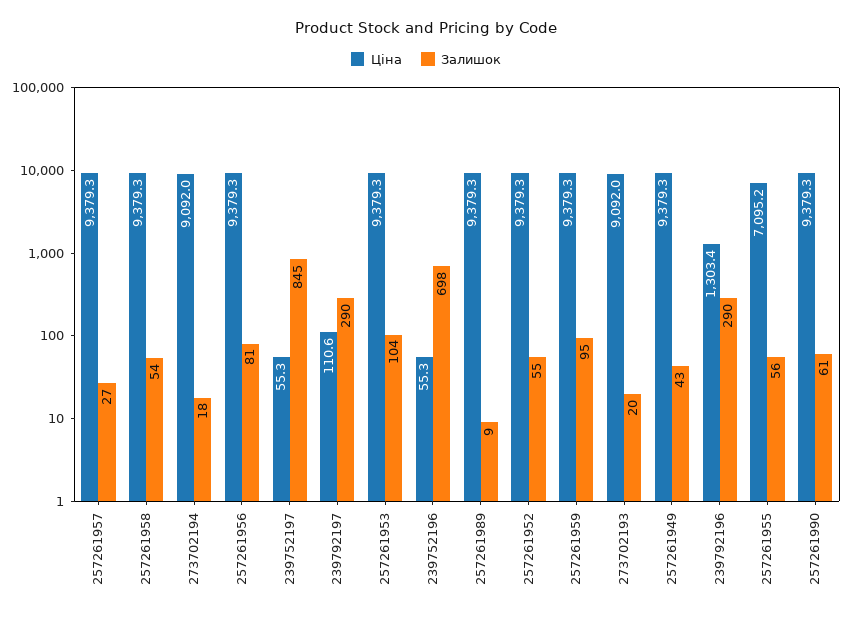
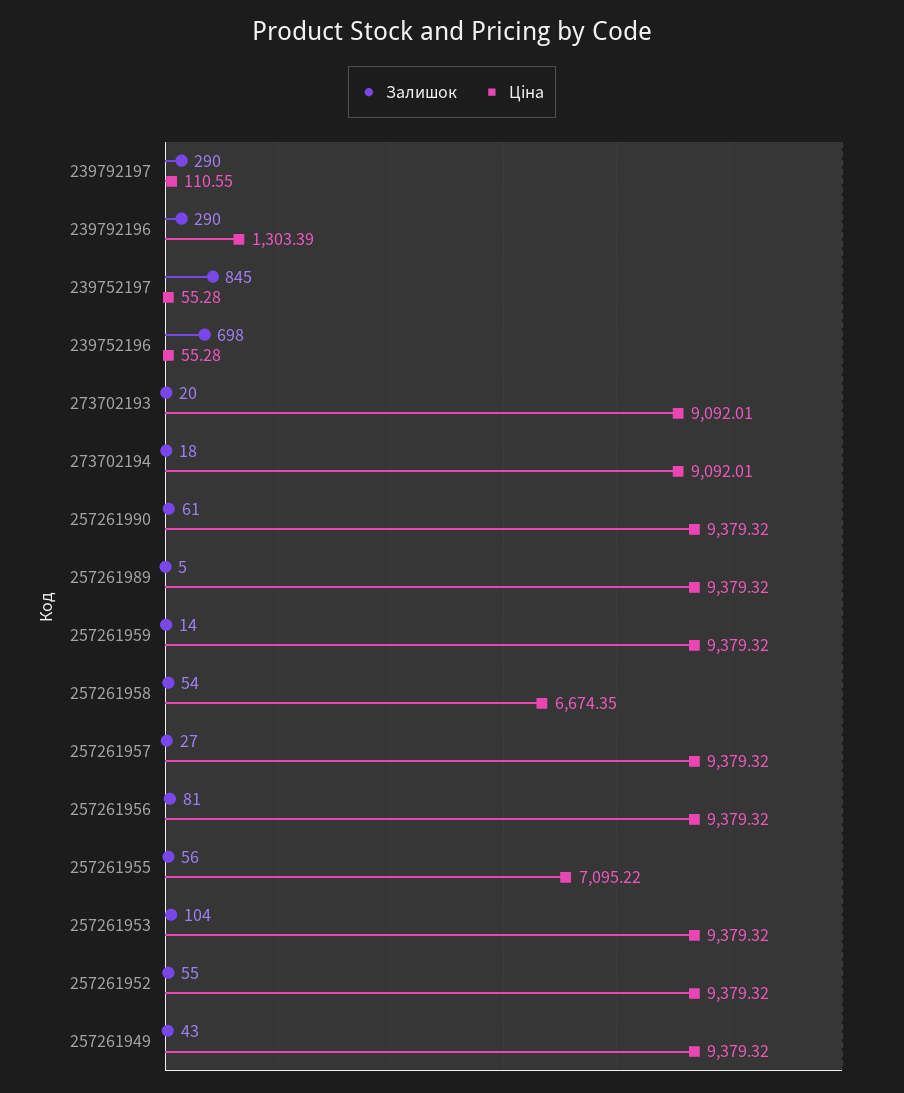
  {
    "Ціна": {
      "257261957": 9379.32,
-     "257261958": 9379.3,
+     "257261958": 6674.35,
      "273702194": 9092.01,
      "257261956": 9379.32,
      "239752197": 55.28,
      "239792197": 110.55,
      "257261953": 9379.32,
      "239752196": 55.28,
      "257261989": 9379.32,
      "257261952": 9379.32,
      "257261959": 9379.32,
      "273702193": 9092.01,
      "257261949": 9379.32,
      "239792196": 1303.39,
      "257261955": 7095.22,
      "257261990": 9379.32
    },
    "Залишок": {
      "257261957": 27,
      "257261958": 54,
      "273702194": 18,
      "257261956": 81,
      "239752197": 845,
      "239792197": 290,
      "257261953": 104,
      "239752196": 698,
-     "257261989": 9,
+     "257261989": 5,
      "257261952": 55,
-     "257261959": 95,
+     "257261959": 14,
      "273702193": 20,
      "257261949": 43,
      "239792196": 290,
      "257261955": 56,
      "257261990": 61
    }
  }

